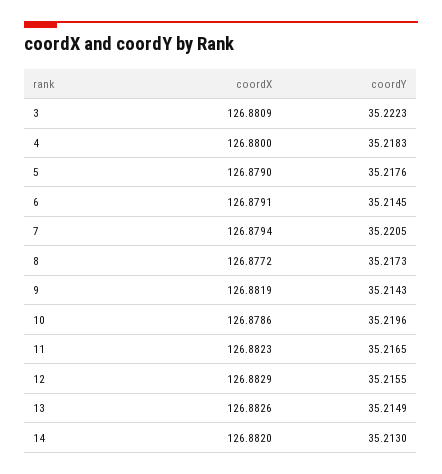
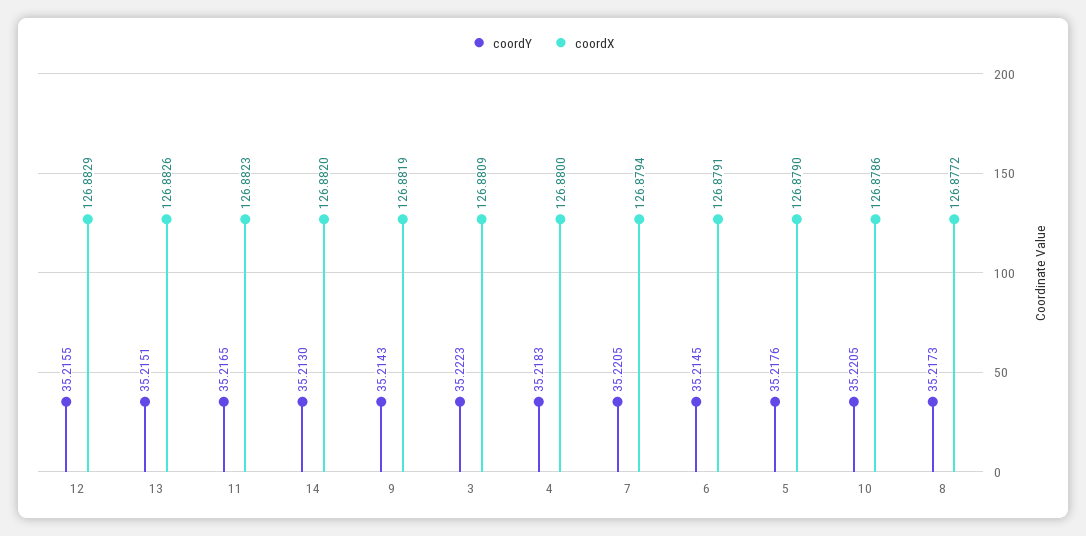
  {
    "coordX": {
      "3": 126.8809,
      "4": 126.88,
      "5": 126.879,
      "6": 126.8791,
      "7": 126.8794,
      "8": 126.8772,
      "9": 126.8819,
      "10": 126.8786,
      "11": 126.8823,
      "12": 126.8829,
      "13": 126.8826,
      "14": 126.882
    },
    "coordY": {
      "3": 35.2223,
      "4": 35.2183,
      "5": 35.2176,
      "6": 35.2145,
      "7": 35.2205,
      "8": 35.2173,
      "9": 35.2143,
-     "10": 35.2196,
+     "10": 35.2205,
      "11": 35.2165,
      "12": 35.2155,
-     "13": 35.2149,
+     "13": 35.2151,
      "14": 35.213
    }
  }

